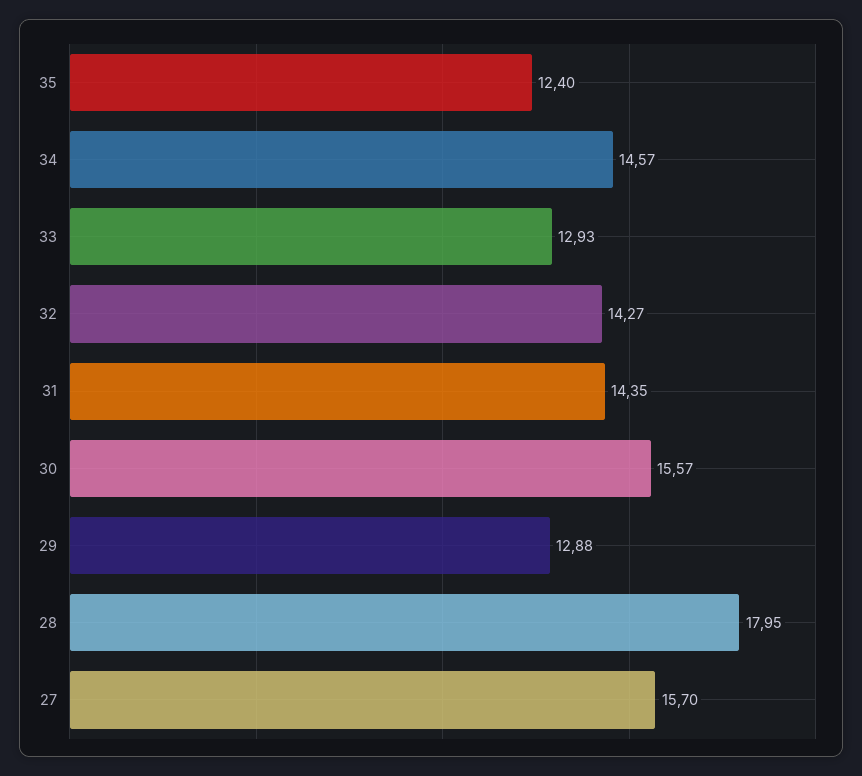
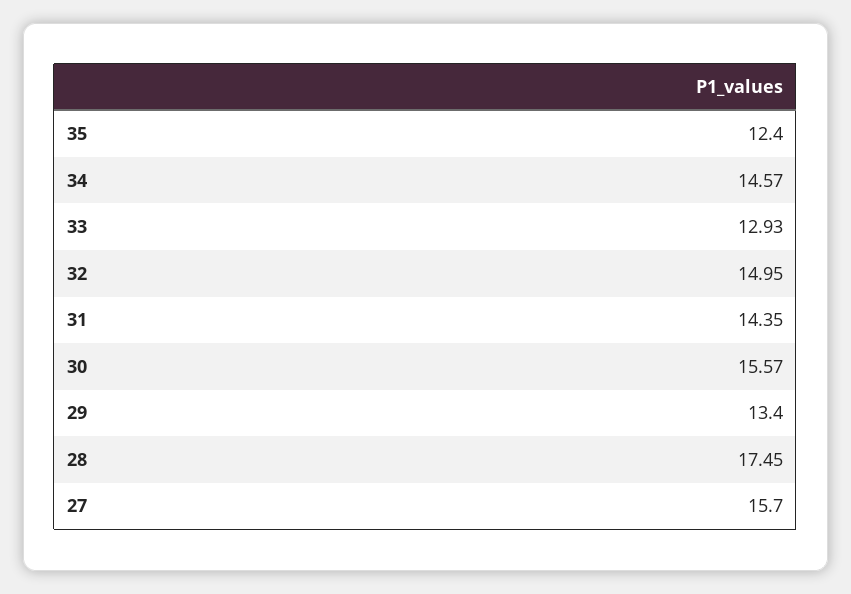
  {
    "35": 12.4,
    "34": 14.57,
    "33": 12.93,
-   "32": 14.27,
+   "32": 14.95,
    "31": 14.35,
    "30": 15.57,
-   "29": 12.88,
+   "29": 13.4,
-   "28": 17.95,
+   "28": 17.45,
    "27": 15.7
  }

